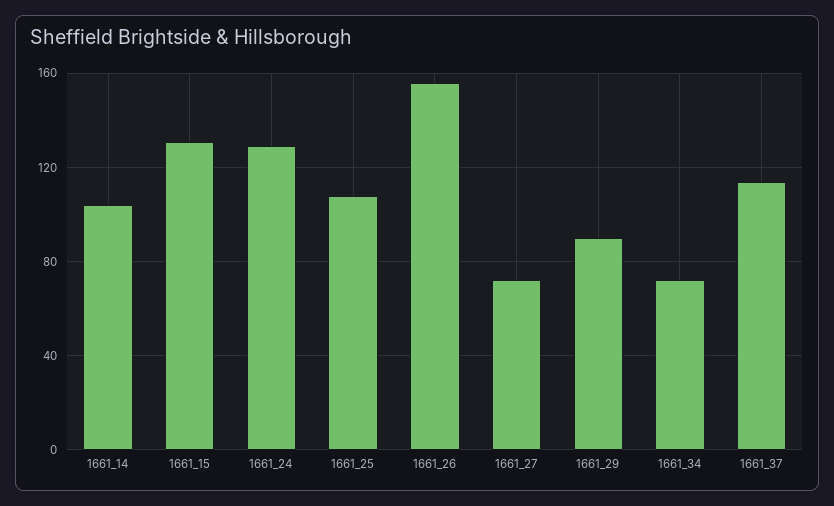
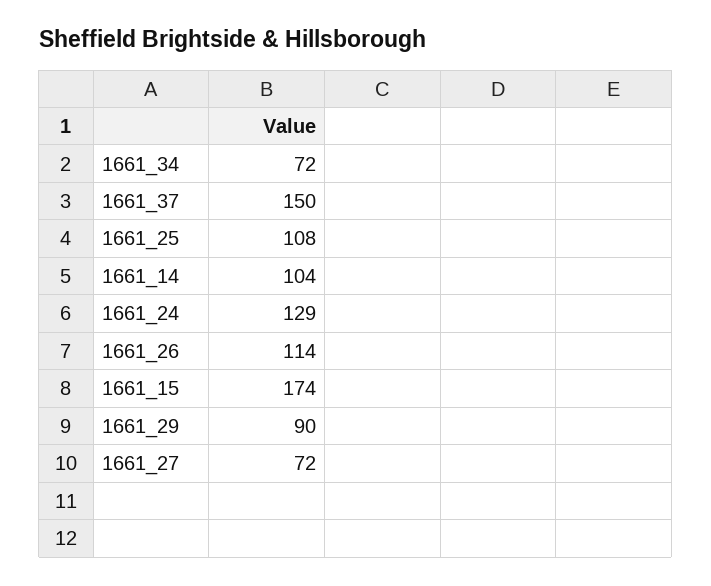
  {
    "1661_14": 104,
-   "1661_15": 130,
+   "1661_15": 174,
    "1661_24": 129,
    "1661_25": 108,
-   "1661_26": 155,
+   "1661_26": 114,
    "1661_27": 72,
    "1661_29": 90,
    "1661_34": 72,
-   "1661_37": 115
+   "1661_37": 150
  }

